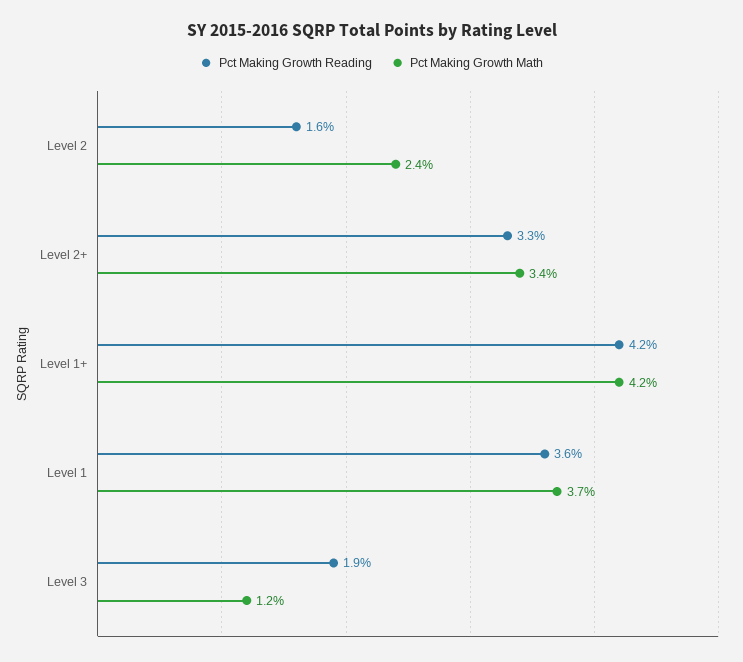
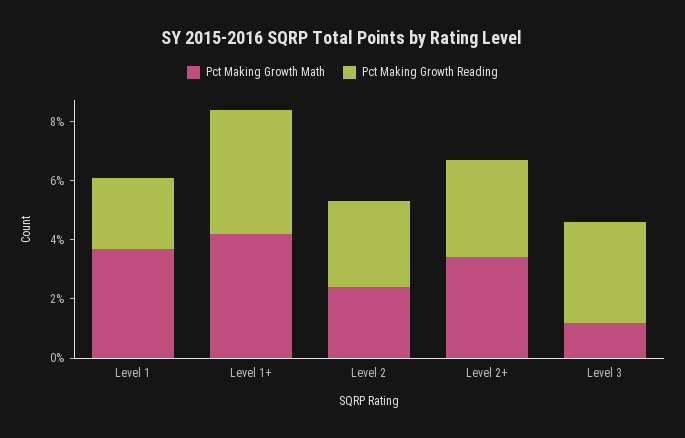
  {
    "Pct Making Growth Reading": {
-     "Level 2": 1.6,
+     "Level 2": 3,
      "Level 2+": 3.3,
      "Level 1+": 4.2,
-     "Level 1": 3.6,
+     "Level 1": 2.5,
-     "Level 3": 1.9
+     "Level 3": 3.5
    },
    "Pct Making Growth Math": {
      "Level 2": 2.4,
      "Level 2+": 3.4,
      "Level 1+": 4.2,
      "Level 1": 3.7,
      "Level 3": 1.2
    }
  }

